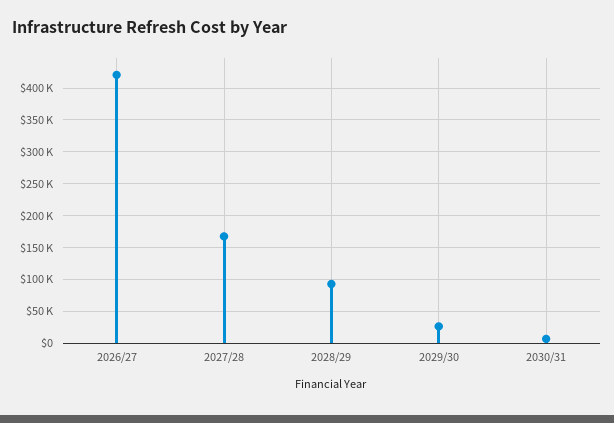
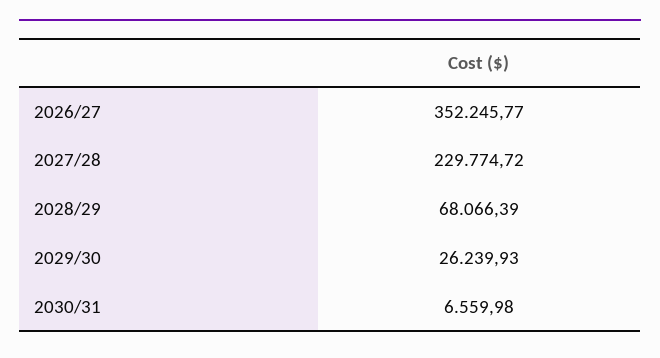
  {
-   "2026/27": 420000,
+   "2026/27": 352245.77,
-   "2027/28": 170000,
+   "2027/28": 229774.72,
-   "2028/29": 90000,
+   "2028/29": 68066.39,
    "2029/30": 26239.93,
    "2030/31": 6559.98
  }

